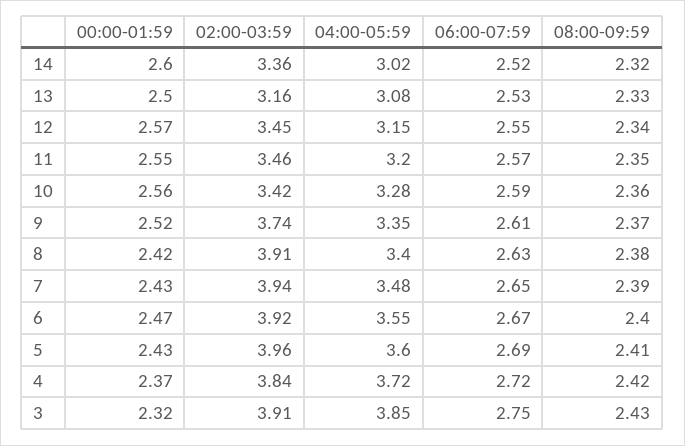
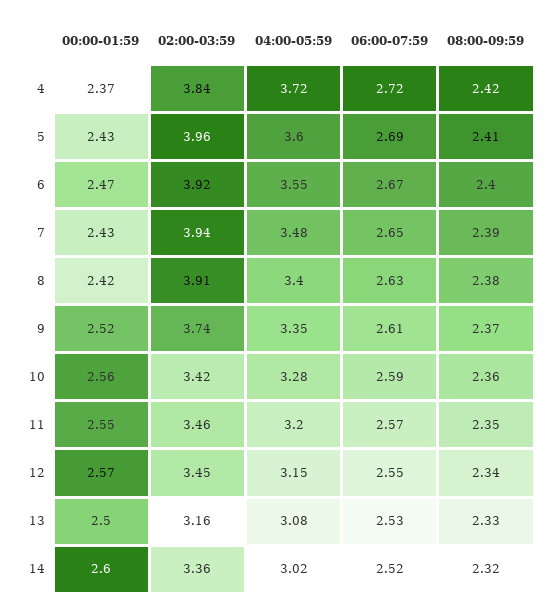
  {
    "00:00-01:59": {
      "14": 2.6,
      "13": 2.5,
      "12": 2.57,
      "11": 2.55,
      "10": 2.56,
      "9": 2.52,
      "8": 2.42,
      "7": 2.43,
      "6": 2.47,
      "5": 2.43,
-     "4": 2.37,
+     "4": 2.37
-     "3": 2.32
    },
    "02:00-03:59": {
      "14": 3.36,
      "13": 3.16,
      "12": 3.45,
      "11": 3.46,
      "10": 3.42,
      "9": 3.74,
      "8": 3.91,
      "7": 3.94,
      "6": 3.92,
      "5": 3.96,
-     "4": 3.84,
+     "4": 3.84
-     "3": 3.91
    },
    "04:00-05:59": {
      "14": 3.02,
      "13": 3.08,
      "12": 3.15,
      "11": 3.2,
      "10": 3.28,
      "9": 3.35,
      "8": 3.4,
      "7": 3.48,
      "6": 3.55,
      "5": 3.6,
-     "4": 3.72,
+     "4": 3.72
-     "3": 3.85
    },
    "06:00-07:59": {
      "14": 2.52,
      "13": 2.53,
      "12": 2.55,
      "11": 2.57,
      "10": 2.59,
      "9": 2.61,
      "8": 2.63,
      "7": 2.65,
      "6": 2.67,
      "5": 2.69,
-     "4": 2.72,
+     "4": 2.72
-     "3": 2.75
    },
    "08:00-09:59": {
      "14": 2.32,
      "13": 2.33,
      "12": 2.34,
      "11": 2.35,
      "10": 2.36,
      "9": 2.37,
      "8": 2.38,
      "7": 2.39,
      "6": 2.4,
      "5": 2.41,
-     "4": 2.42,
+     "4": 2.42
-     "3": 2.43
    }
  }

